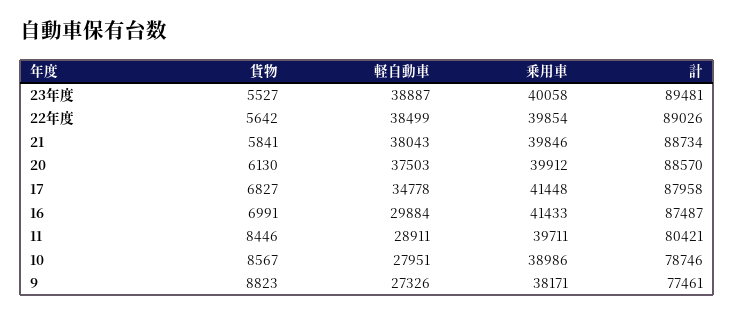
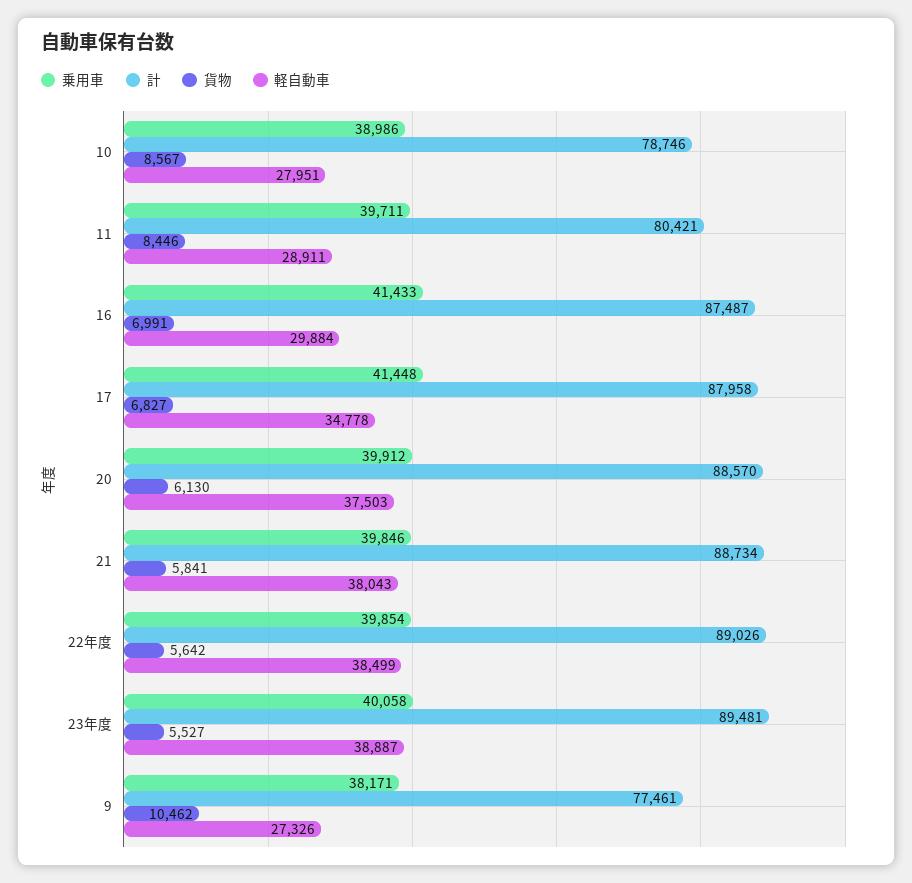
  {
    "貨物": {
      "23年度": 5527,
      "22年度": 5642,
      "21": 5841,
      "20": 6130,
      "17": 6827,
      "16": 6991,
      "11": 8446,
      "10": 8567,
-     "9": 8823
+     "9": 10462
    },
    "軽自動車": {
      "23年度": 38887,
      "22年度": 38499,
      "21": 38043,
      "20": 37503,
      "17": 34778,
      "16": 29884,
      "11": 28911,
      "10": 27951,
      "9": 27326
    },
    "乗用車": {
      "23年度": 40058,
      "22年度": 39854,
      "21": 39846,
      "20": 39912,
      "17": 41448,
      "16": 41433,
      "11": 39711,
      "10": 38986,
      "9": 38171
    },
    "計": {
      "23年度": 89481,
      "22年度": 89026,
      "21": 88734,
      "20": 88570,
      "17": 87958,
      "16": 87487,
      "11": 80421,
      "10": 78746,
      "9": 77461
    }
  }

